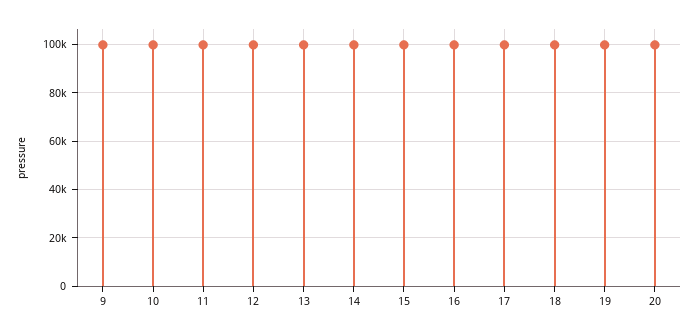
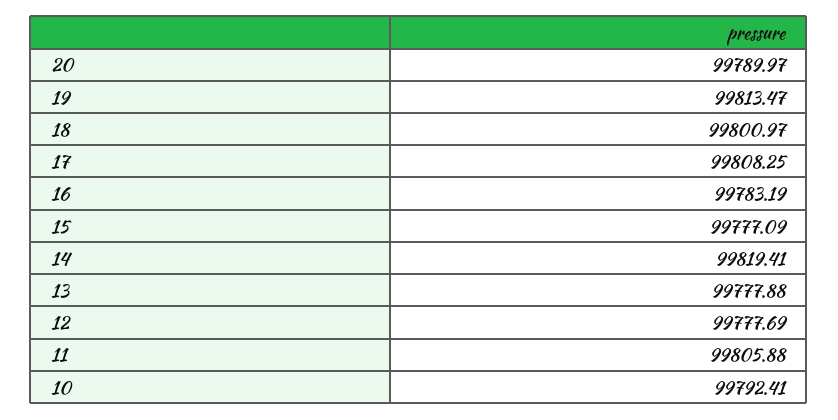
  {
-   "9": 100000,
    "10": 99792.41,
    "11": 99805.88,
    "12": 99777.69,
    "13": 99777.88,
    "14": 99819.41,
    "15": 99777.09,
    "16": 99783.19,
    "17": 99808.25,
    "18": 99800.97,
    "19": 99813.47,
    "20": 99789.97
  }

